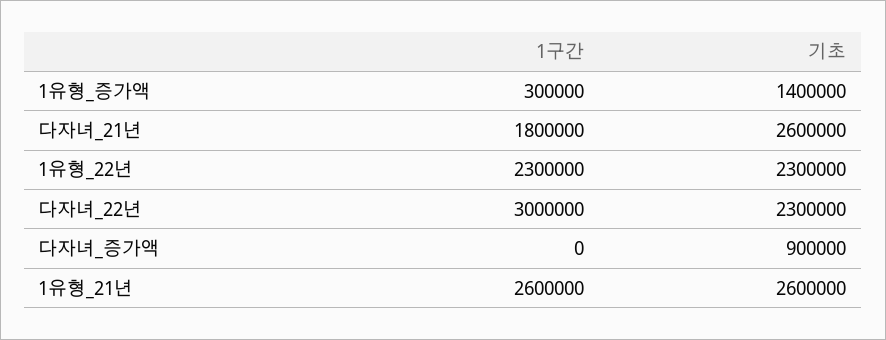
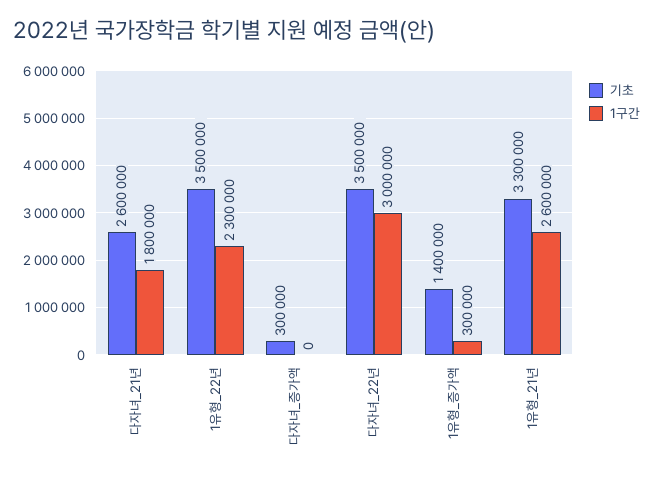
  {
    "1구간": {
      "1유형_증가액": 300000,
      "다자녀_21년": 1800000,
      "1유형_22년": 2300000,
      "다자녀_22년": 3000000,
      "다자녀_증가액": 0,
      "1유형_21년": 2600000
    },
    "기초": {
      "1유형_증가액": 1400000,
      "다자녀_21년": 2600000,
-     "1유형_22년": 2300000,
+     "1유형_22년": 3500000,
-     "다자녀_22년": 2300000,
+     "다자녀_22년": 3500000,
-     "다자녀_증가액": 900000,
+     "다자녀_증가액": 300000,
-     "1유형_21년": 2600000
+     "1유형_21년": 3300000
    }
  }

